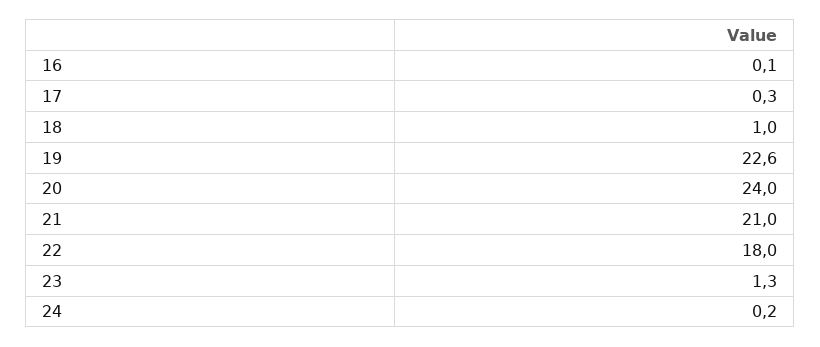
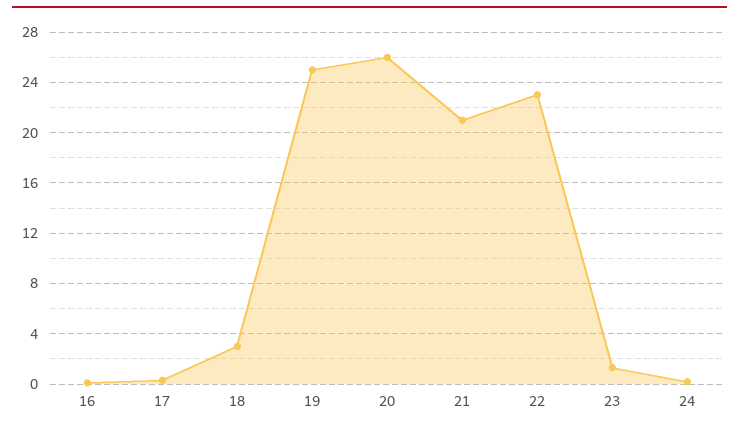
  {
    "16": 0.1,
    "17": 0.3,
-   "18": 1,
+   "18": 3,
-   "19": 22.6,
+   "19": 25,
-   "20": 24,
+   "20": 26,
    "21": 21,
-   "22": 18,
+   "22": 23,
    "23": 1.3,
    "24": 0.2
  }

